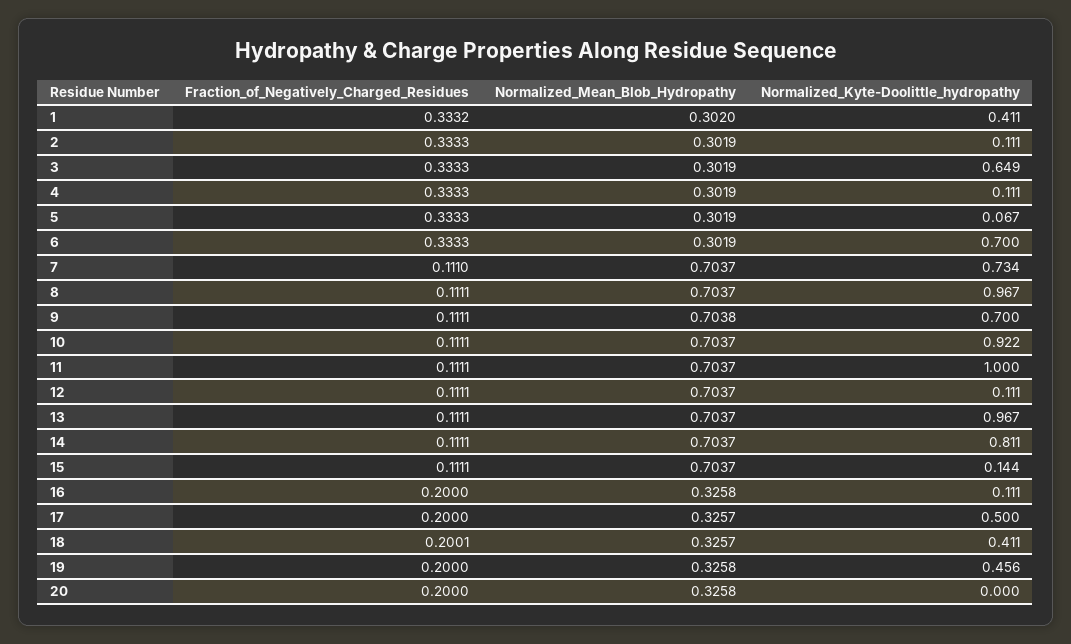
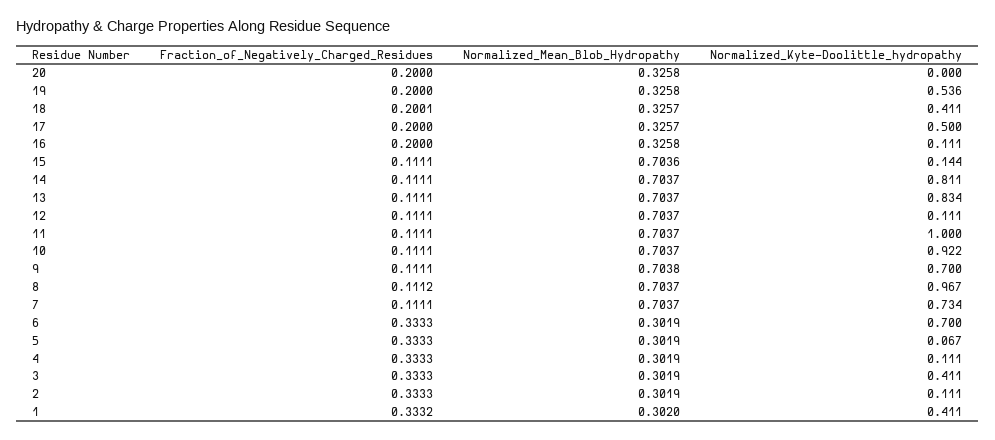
  {
    "Fraction_of_Negatively_Charged_Residues": {
      "1": 0.3332,
      "2": 0.3333,
      "3": 0.3333,
      "4": 0.3333,
      "5": 0.3333,
      "6": 0.3333,
-     "7": 0.111,
+     "7": 0.1111,
-     "8": 0.1111,
+     "8": 0.1112,
      "9": 0.1111,
      "10": 0.1111,
      "11": 0.1111,
      "12": 0.1111,
      "13": 0.1111,
      "14": 0.1111,
      "15": 0.1111,
      "16": 0.2,
      "17": 0.2,
      "18": 0.2001,
      "19": 0.2,
      "20": 0.2
    },
    "Normalized_Mean_Blob_Hydropathy": {
      "1": 0.302,
      "2": 0.3019,
      "3": 0.3019,
      "4": 0.3019,
      "5": 0.3019,
      "6": 0.3019,
      "7": 0.7037,
      "8": 0.7037,
      "9": 0.7038,
      "10": 0.7037,
      "11": 0.7037,
      "12": 0.7037,
      "13": 0.7037,
      "14": 0.7037,
-     "15": 0.7037,
+     "15": 0.7036,
      "16": 0.3258,
      "17": 0.3257,
      "18": 0.3257,
      "19": 0.3258,
      "20": 0.3258
    },
    "Normalized_Kyte-Doolittle_hydropathy": {
      "1": 0.411,
      "2": 0.111,
-     "3": 0.649,
+     "3": 0.411,
      "4": 0.111,
      "5": 0.067,
      "6": 0.7,
      "7": 0.734,
      "8": 0.967,
      "9": 0.7,
      "10": 0.922,
      "11": 1,
      "12": 0.111,
-     "13": 0.967,
+     "13": 0.834,
      "14": 0.811,
      "15": 0.144,
      "16": 0.111,
      "17": 0.5,
      "18": 0.411,
-     "19": 0.456,
+     "19": 0.536,
      "20": 0
    }
  }

